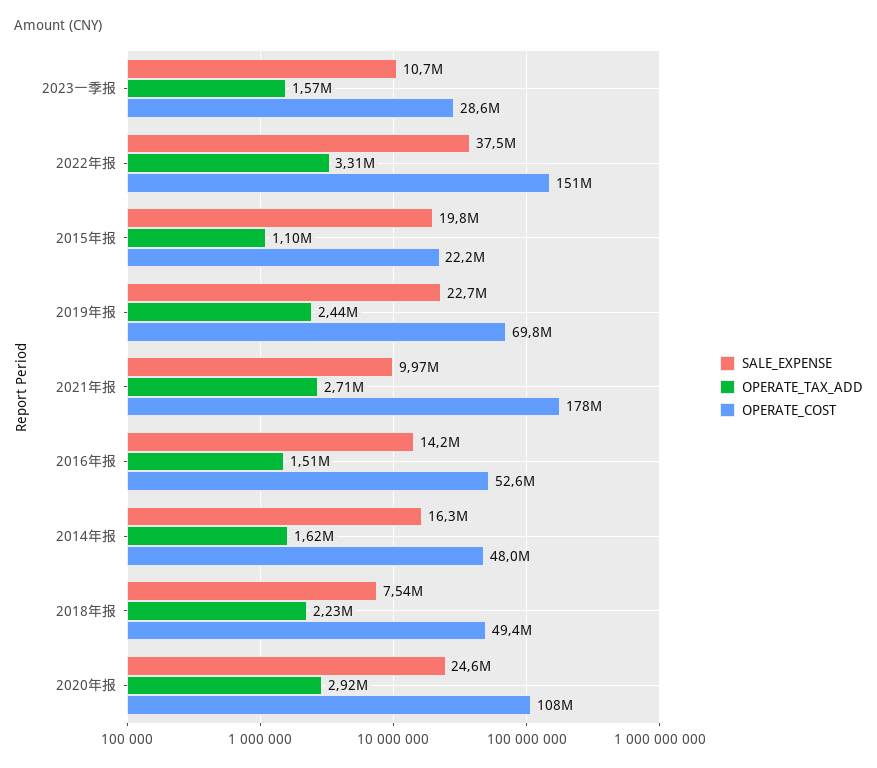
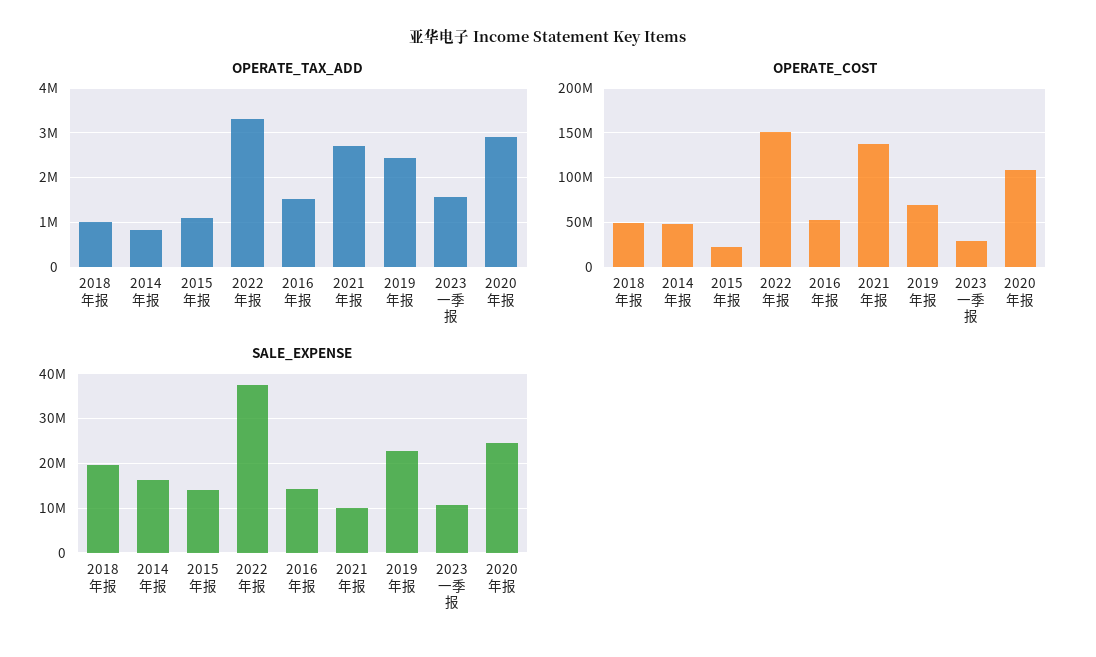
  {
    "SALE_EXPENSE": {
      "2023一季报": 10700000,
      "2022年报": 37500000,
-     "2015年报": 19800000,
+     "2015年报": 14000000,
      "2019年报": 22700000,
      "2021年报": 9970000,
      "2016年报": 14200000,
      "2014年报": 16300000,
-     "2018年报": 7540000,
+     "2018年报": 20000000,
      "2020年报": 24600000
    },
    "OPERATE_TAX_ADD": {
      "2023一季报": 1570000,
      "2022年报": 3310000,
      "2015年报": 1100000,
      "2019年报": 2440000,
      "2021年报": 2710000,
      "2016年报": 1510000,
-     "2014年报": 1620000,
+     "2014年报": 800000,
-     "2018年报": 2230000,
+     "2018年报": 1000000,
      "2020年报": 2920000
    },
    "OPERATE_COST": {
      "2023一季报": 28600000,
      "2022年报": 151000000,
      "2015年报": 22200000,
      "2019年报": 69800000,
-     "2021年报": 178000000,
+     "2021年报": 140000000,
      "2016年报": 52600000,
      "2014年报": 48000000,
      "2018年报": 49400000,
      "2020年报": 108000000
    }
  }

